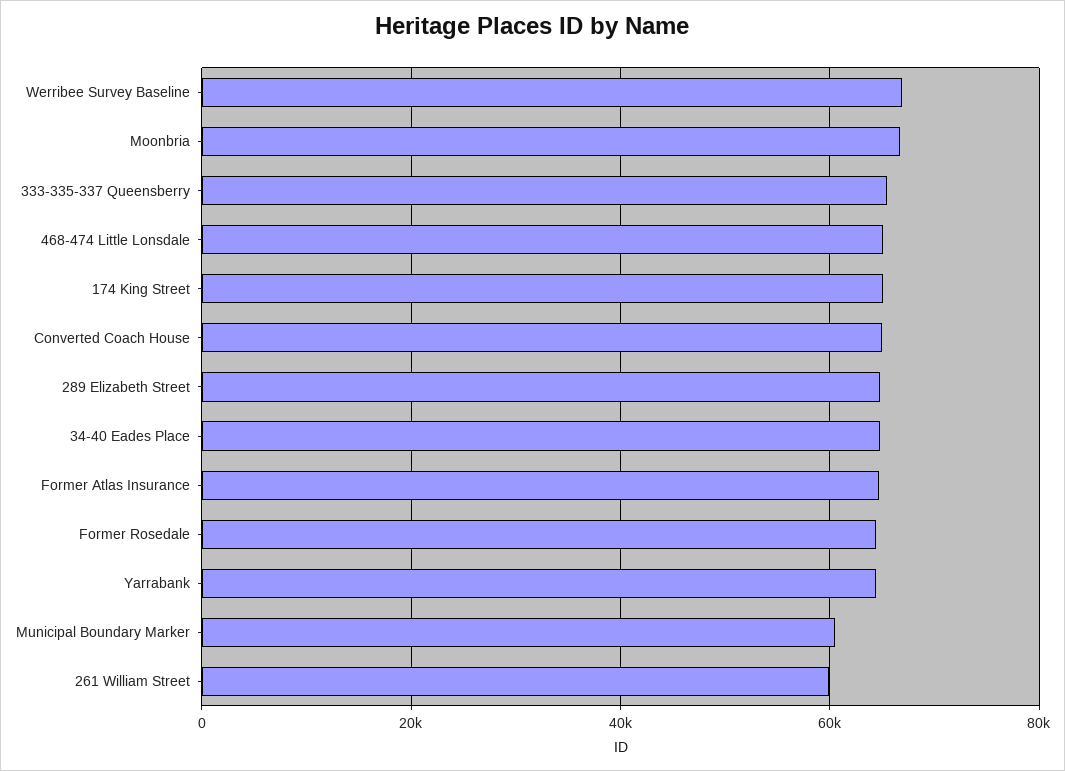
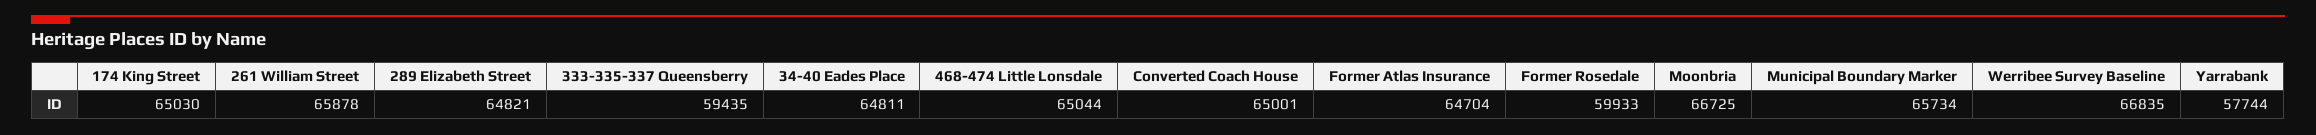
  {
    "Werribee Survey Baseline": 66835,
    "Moonbria": 66725,
-   "333-335-337 Queensberry": 66000,
+   "333-335-337 Queensberry": 59435,
    "468-474 Little Lonsdale": 65044,
    "174 King Street": 65030,
    "Converted Coach House": 65001,
    "289 Elizabeth Street": 64821,
    "34-40 Eades Place": 64811,
    "Former Atlas Insurance": 64704,
-   "Former Rosedale": 64000,
+   "Former Rosedale": 59933,
-   "Yarrabank": 64000,
+   "Yarrabank": 57744,
-   "Municipal Boundary Marker": 60000,
+   "Municipal Boundary Marker": 65734,
-   "261 William Street": 60000
+   "261 William Street": 65878
  }

